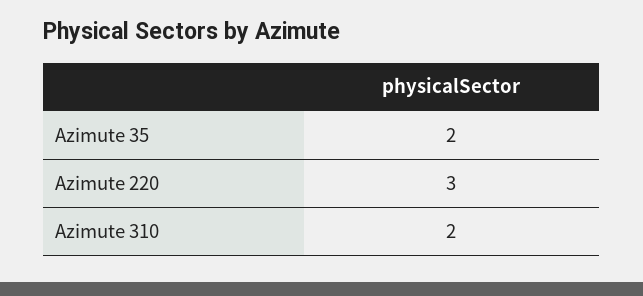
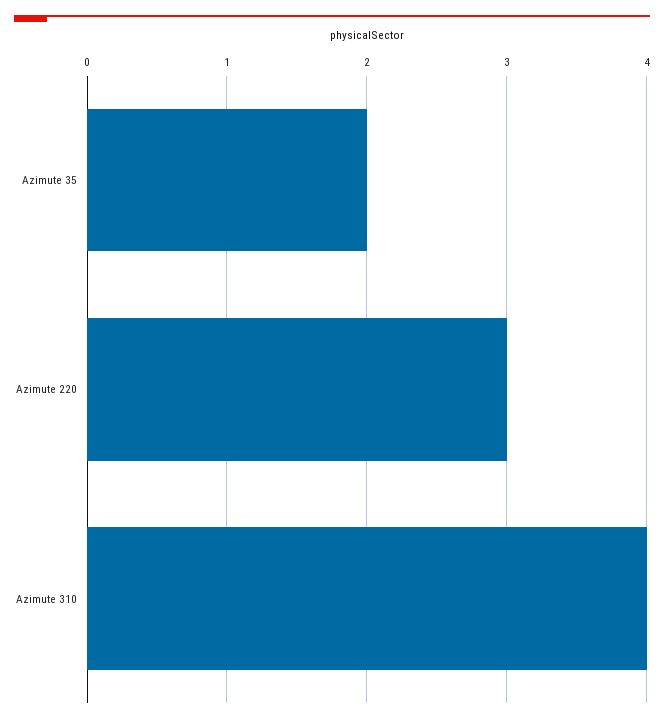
  {
    "Azimute 35": 2,
    "Azimute 220": 3,
-   "Azimute 310": 2
+   "Azimute 310": 4
  }

